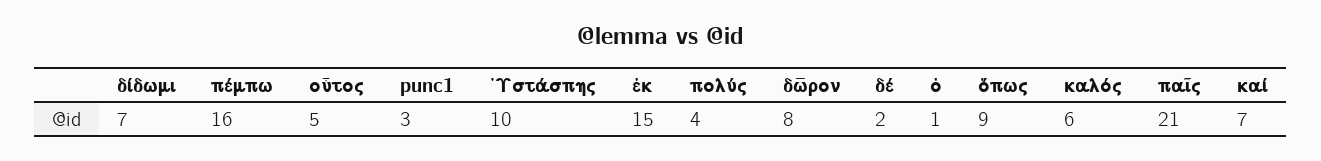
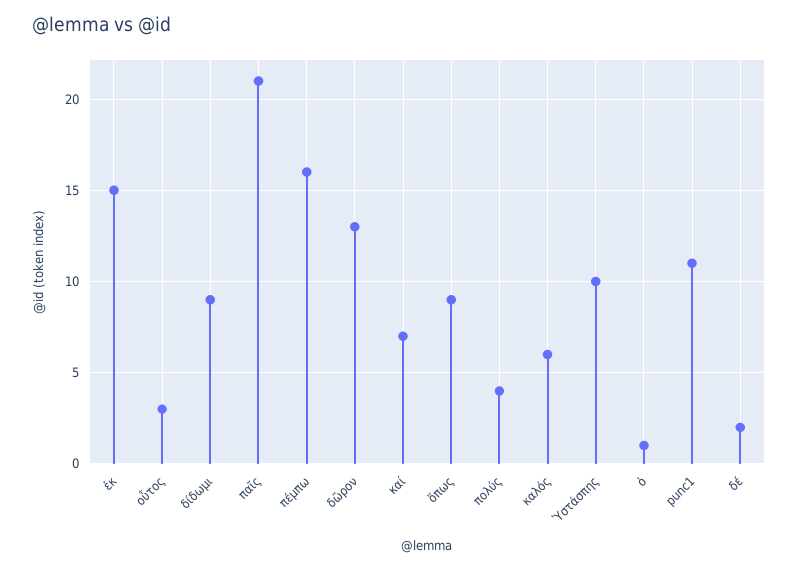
  {
-   "δίδωμι": 7,
+   "δίδωμι": 9,
    "πέμπω": 16,
-   "οὗτος": 5,
+   "οὗτος": 3,
-   "punc1": 3,
+   "punc1": 11,
    "Ὑστάσπης": 10,
    "ἐκ": 15,
    "πολύς": 4,
-   "δῶρον": 8,
+   "δῶρον": 13,
    "δέ": 2,
    "ὁ": 1,
    "ὅπως": 9,
    "καλός": 6,
    "παῖς": 21,
    "καί": 7
  }

